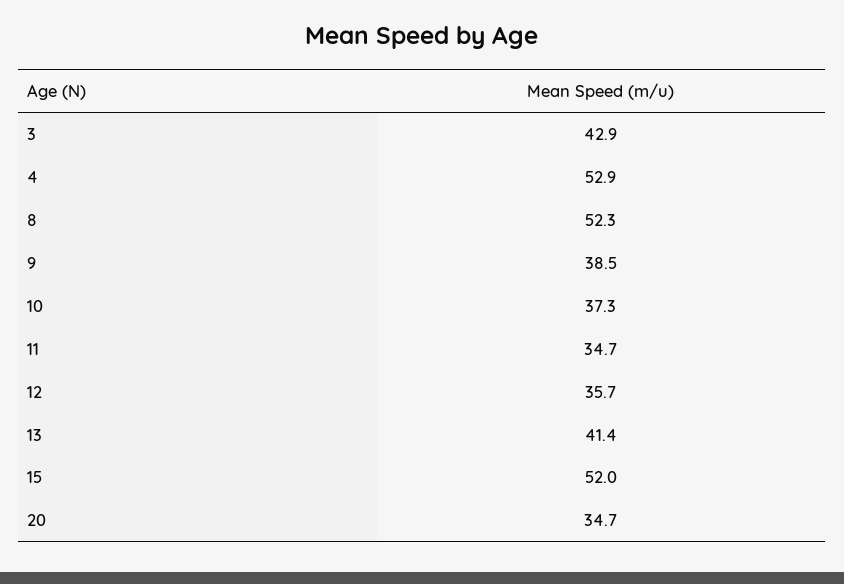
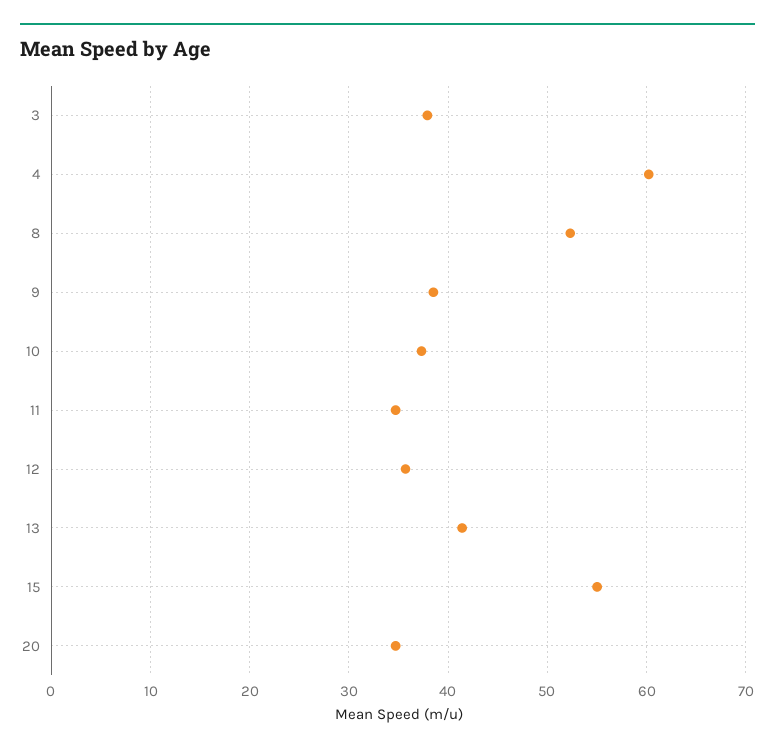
  {
-   "3": 42.9,
+   "3": 38,
-   "4": 52.9,
+   "4": 60,
    "8": 52.3,
    "9": 38.5,
    "10": 37.3,
    "11": 34.7,
    "12": 35.7,
    "13": 41.4,
-   "15": 52,
+   "15": 55,
    "20": 34.7
  }

